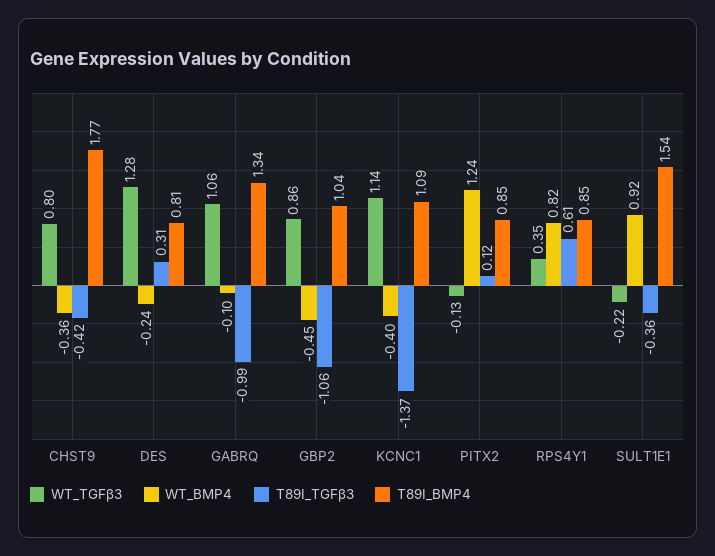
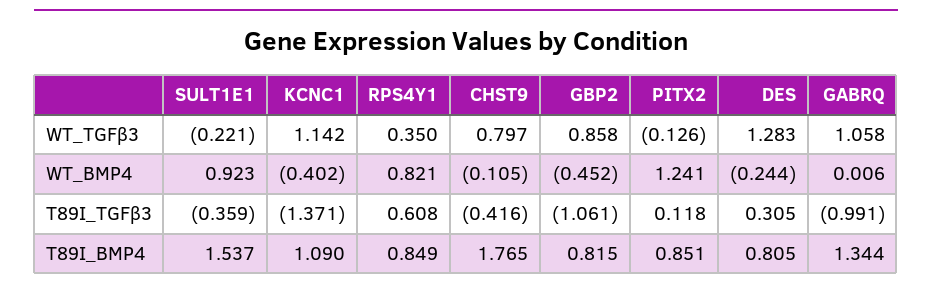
  {
    "WT_TGFβ3": {
      "CHST9": 0.797,
      "DES": 1.283,
      "GABRQ": 1.058,
      "GBP2": 0.858,
      "KCNC1": 1.142,
      "PITX2": -0.126,
      "RPS4Y1": 0.35,
      "SULT1E1": -0.221
    },
    "WT_BMP4": {
-     "CHST9": -0.36,
+     "CHST9": -0.105,
      "DES": -0.244,
-     "GABRQ": -0.1,
+     "GABRQ": 0.006,
      "GBP2": -0.452,
      "KCNC1": -0.402,
      "PITX2": 1.241,
      "RPS4Y1": 0.821,
      "SULT1E1": 0.923
    },
    "T89I_TGFβ3": {
      "CHST9": -0.416,
      "DES": 0.305,
      "GABRQ": -0.991,
      "GBP2": -1.061,
      "KCNC1": -1.371,
      "PITX2": 0.118,
      "RPS4Y1": 0.608,
      "SULT1E1": -0.359
    },
    "T89I_BMP4": {
      "CHST9": 1.765,
      "DES": 0.805,
      "GABRQ": 1.344,
-     "GBP2": 1.04,
+     "GBP2": 0.815,
      "KCNC1": 1.09,
      "PITX2": 0.851,
      "RPS4Y1": 0.849,
      "SULT1E1": 1.537
    }
  }

